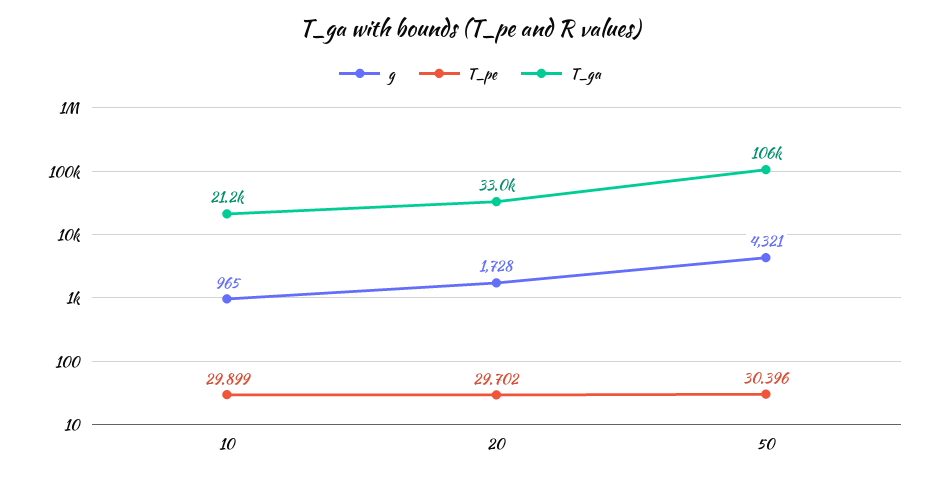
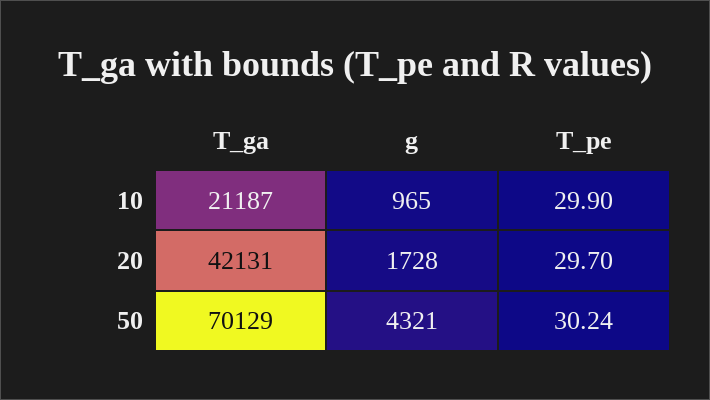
  {
    "g": {
      "10": 965,
      "20": 1728,
      "50": 4321
    },
    "T_pe": {
      "10": 29.899,
      "20": 29.702,
-     "50": 30.396
+     "50": 30.24
    },
    "T_ga": {
      "10": 21187,
-     "20": 33000,
+     "20": 42131,
-     "50": 106000
+     "50": 70129
    }
  }

